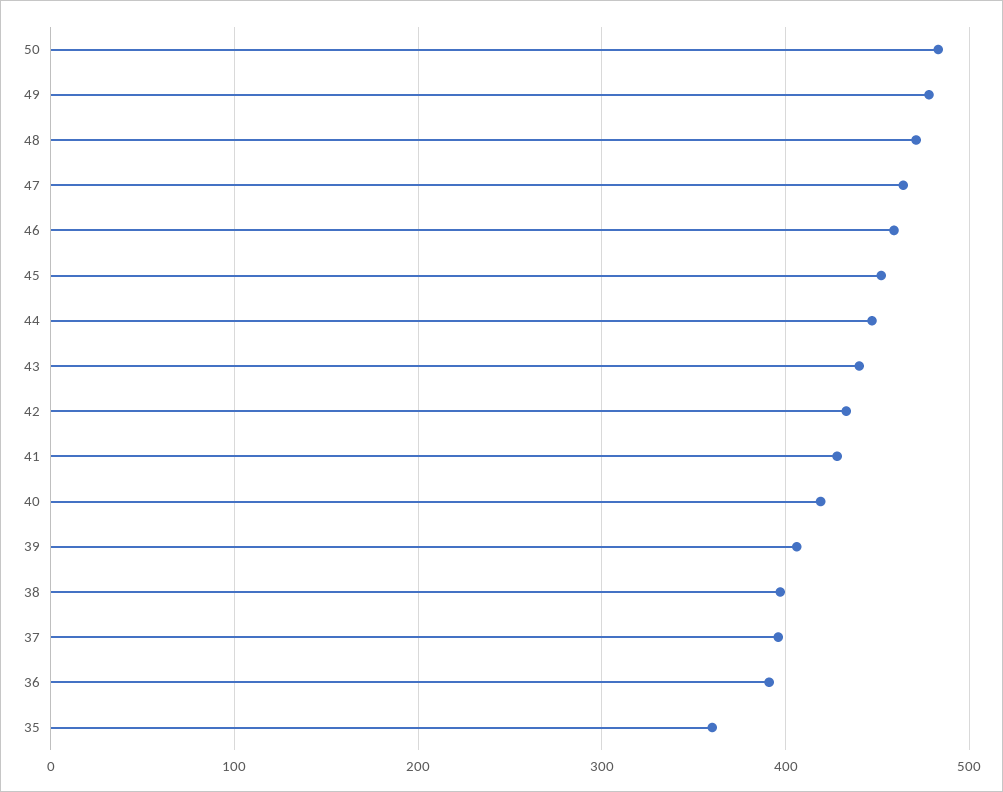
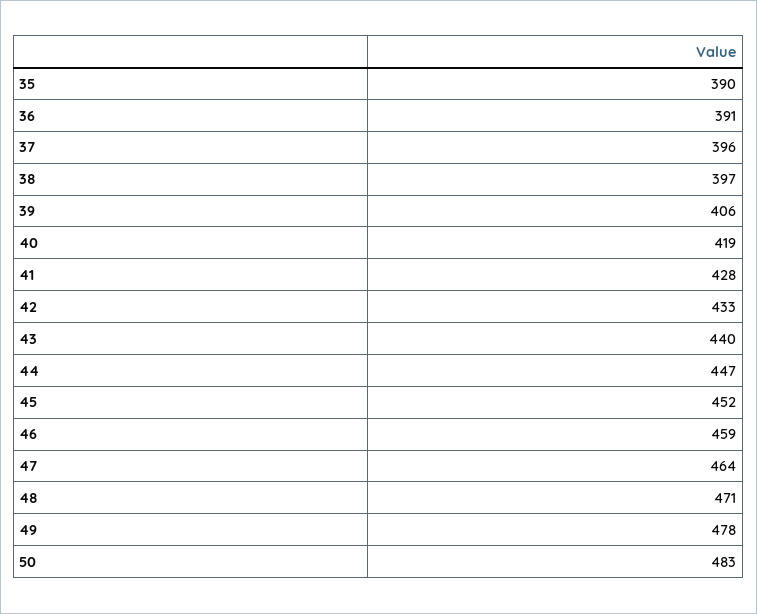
  {
    "50": 483,
    "49": 478,
    "48": 471,
    "47": 464,
    "46": 459,
    "45": 452,
    "44": 447,
    "43": 440,
    "42": 433,
    "41": 428,
    "40": 419,
    "39": 406,
    "38": 397,
    "37": 396,
    "36": 391,
-   "35": 360
+   "35": 390
  }

